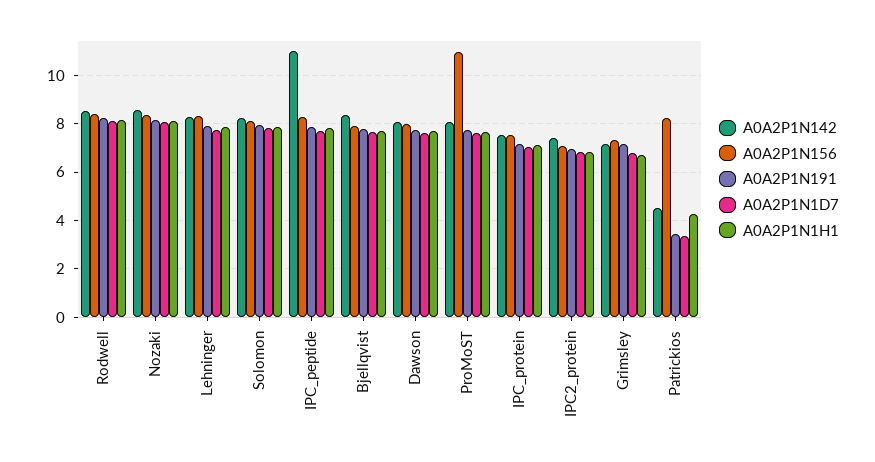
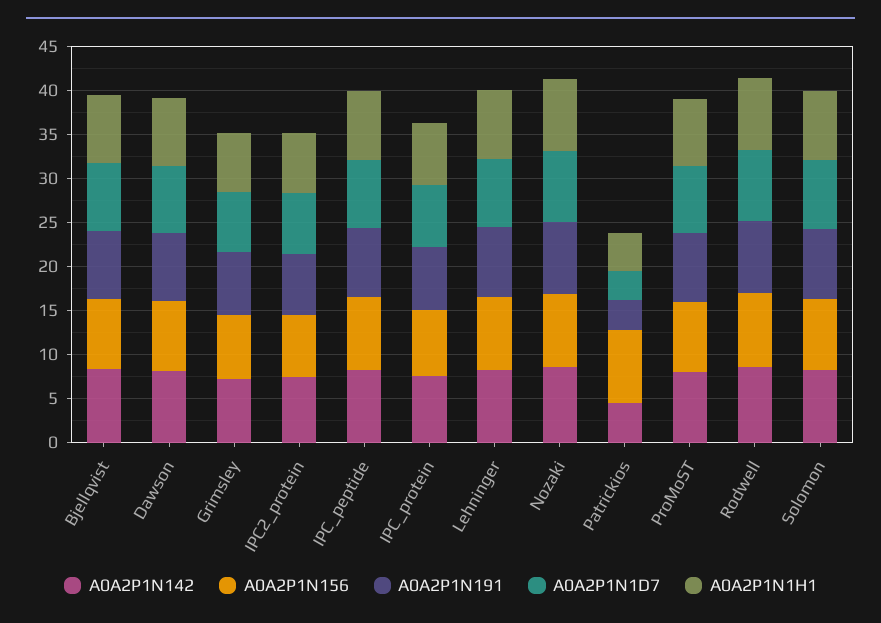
  {
    "A0A2P1N142": {
      "Rodwell": 8.5,
      "Nozaki": 8.5,
      "Lehninger": 8.25,
      "Solomon": 8.25,
-     "IPC_peptide": 11,
+     "IPC_peptide": 8,
      "Bjellqvist": 8.5,
      "Dawson": 8,
      "ProMoST": 8,
      "IPC_protein": 7.5,
      "IPC2_protein": 7.5,
      "Grimsley": 7.25,
      "Patrickios": 4.5
    },
    "A0A2P1N156": {
      "Rodwell": 8.5,
      "Nozaki": 8.25,
      "Lehninger": 8.25,
      "Solomon": 8.25,
      "IPC_peptide": 8.25,
      "Bjellqvist": 8,
      "Dawson": 8,
-     "ProMoST": 11,
+     "ProMoST": 8,
      "IPC_protein": 7.5,
      "IPC2_protein": 7,
      "Grimsley": 7.25,
      "Patrickios": 8.25
    },
    "A0A2P1N191": {
      "Rodwell": 8.25,
      "Nozaki": 8.25,
      "Lehninger": 8,
      "Solomon": 8,
      "IPC_peptide": 7.75,
      "Bjellqvist": 7.75,
      "Dawson": 7.75,
      "ProMoST": 7.75,
      "IPC_protein": 7.25,
      "IPC2_protein": 7,
      "Grimsley": 7.25,
      "Patrickios": 3.5
    },
    "A0A2P1N1D7": {
      "Rodwell": 8,
      "Nozaki": 8,
      "Lehninger": 7.75,
      "Solomon": 7.75,
      "IPC_peptide": 7.75,
      "Bjellqvist": 7.75,
      "Dawson": 7.75,
      "ProMoST": 7.5,
      "IPC_protein": 7,
      "IPC2_protein": 6.75,
      "Grimsley": 6.75,
      "Patrickios": 3.25
    },
    "A0A2P1N1H1": {
      "Rodwell": 8.25,
      "Nozaki": 8,
      "Lehninger": 7.75,
      "Solomon": 7.75,
      "IPC_peptide": 7.75,
      "Bjellqvist": 7.75,
      "Dawson": 7.75,
      "ProMoST": 7.75,
      "IPC_protein": 7,
      "IPC2_protein": 6.75,
      "Grimsley": 6.75,
      "Patrickios": 4.25
    }
  }

